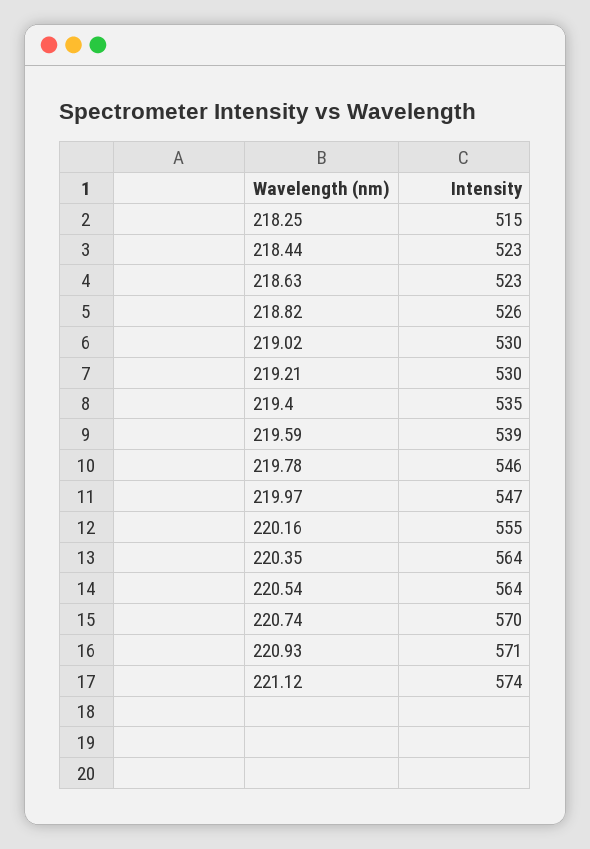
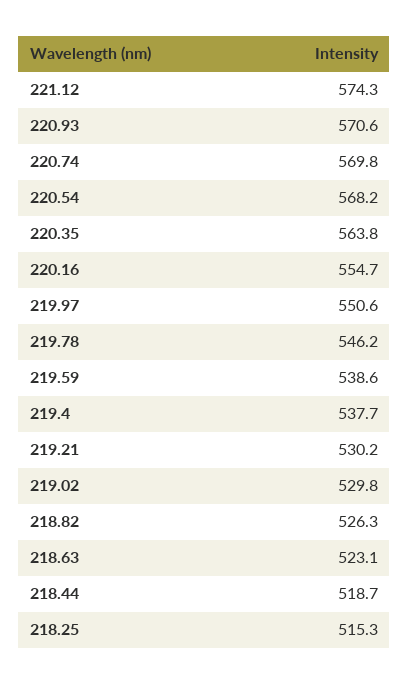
  {
    "218.25": 515.3,
-   "218.44": 523,
+   "218.44": 518.7,
    "218.63": 523.1,
    "218.82": 526.3,
    "219.02": 529.8,
    "219.21": 530.2,
-   "219.4": 535,
+   "219.4": 537.7,
    "219.59": 538.6,
    "219.78": 546.2,
-   "219.97": 547,
+   "219.97": 550.6,
    "220.16": 554.7,
    "220.35": 563.8,
-   "220.54": 564,
+   "220.54": 568.2,
    "220.74": 569.8,
    "220.93": 570.6,
    "221.12": 574.3
  }

